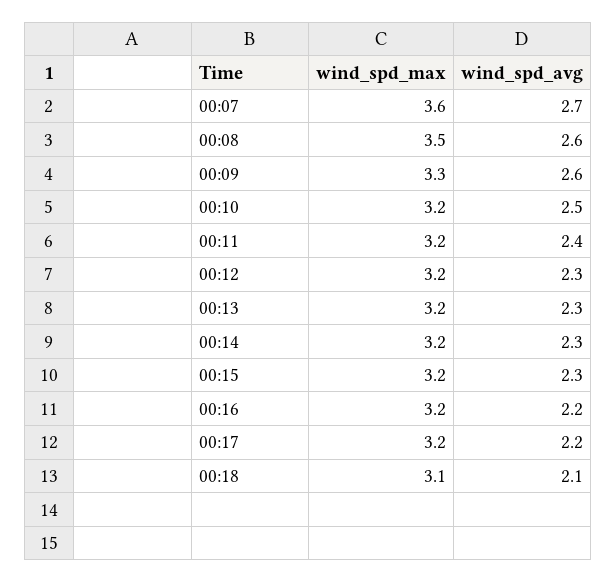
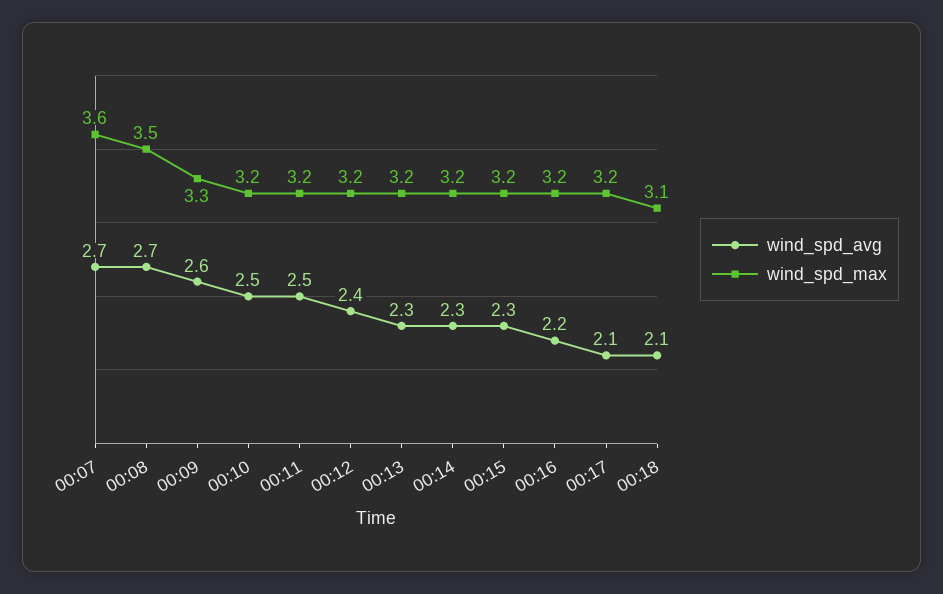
  {
    "wind_spd_max": {
      "00:07": 3.6,
      "00:08": 3.5,
      "00:09": 3.3,
      "00:10": 3.2,
      "00:11": 3.2,
      "00:12": 3.2,
      "00:13": 3.2,
      "00:14": 3.2,
      "00:15": 3.2,
      "00:16": 3.2,
      "00:17": 3.2,
      "00:18": 3.1
    },
    "wind_spd_avg": {
      "00:07": 2.7,
-     "00:08": 2.6,
+     "00:08": 2.7,
      "00:09": 2.6,
      "00:10": 2.5,
-     "00:11": 2.4,
+     "00:11": 2.5,
-     "00:12": 2.3,
+     "00:12": 2.4,
      "00:13": 2.3,
      "00:14": 2.3,
      "00:15": 2.3,
      "00:16": 2.2,
-     "00:17": 2.2,
+     "00:17": 2.1,
      "00:18": 2.1
    }
  }

